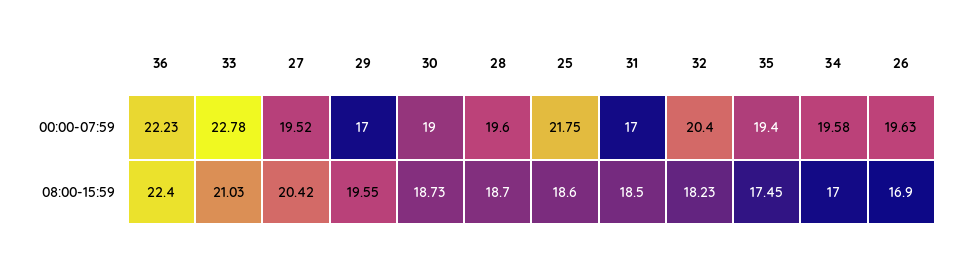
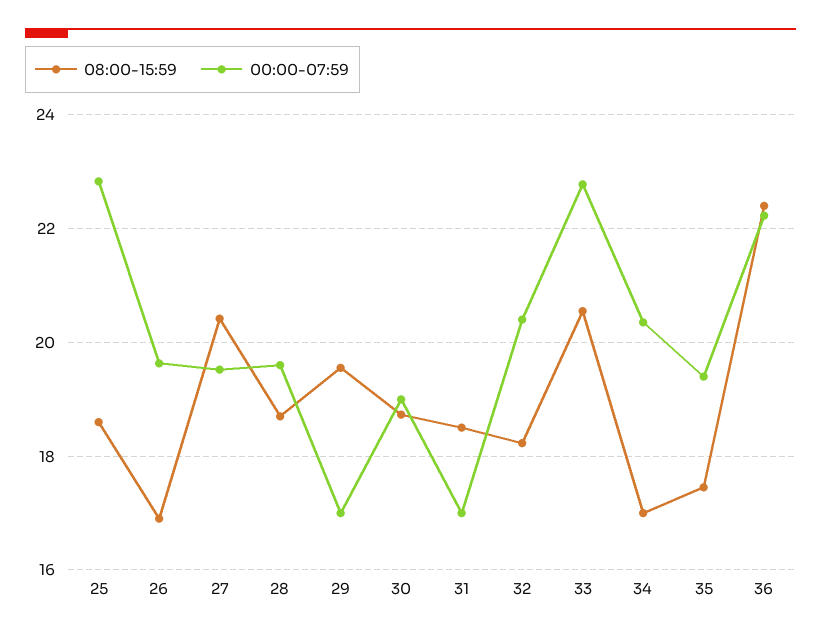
  {
    "00:00-07:59": {
      "36": 22.23,
      "33": 22.78,
      "27": 19.52,
      "29": 17,
      "30": 19,
      "28": 19.6,
-     "25": 21.75,
+     "25": 22.8,
      "31": 17,
      "32": 20.4,
      "35": 19.4,
-     "34": 19.58,
+     "34": 20.4,
      "26": 19.63
    },
    "08:00-15:59": {
      "36": 22.4,
-     "33": 21.03,
+     "33": 20.6,
      "27": 20.42,
      "29": 19.55,
      "30": 18.73,
      "28": 18.7,
      "25": 18.6,
      "31": 18.5,
      "32": 18.23,
      "35": 17.45,
      "34": 17,
      "26": 16.9
    }
  }

